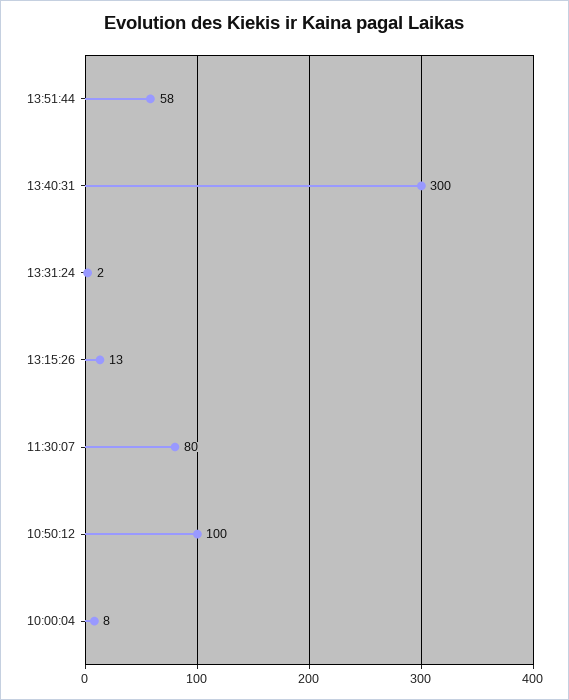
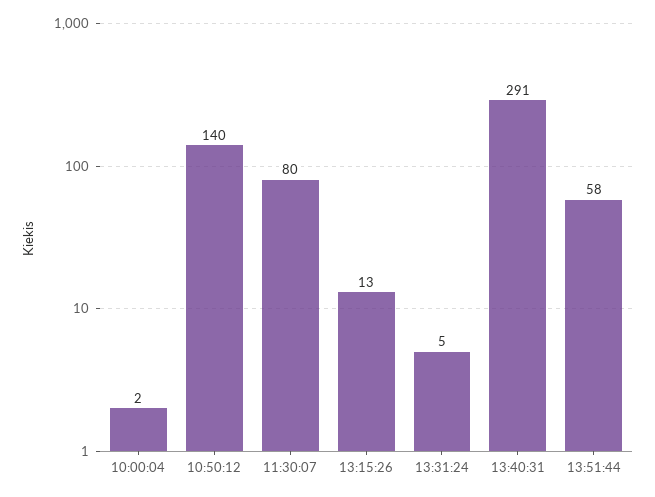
  {
    "13:51:44": 58,
-   "13:40:31": 300,
+   "13:40:31": 291,
-   "13:31:24": 2,
+   "13:31:24": 5,
    "13:15:26": 13,
    "11:30:07": 80,
-   "10:50:12": 100,
+   "10:50:12": 140,
-   "10:00:04": 8
+   "10:00:04": 2
  }

